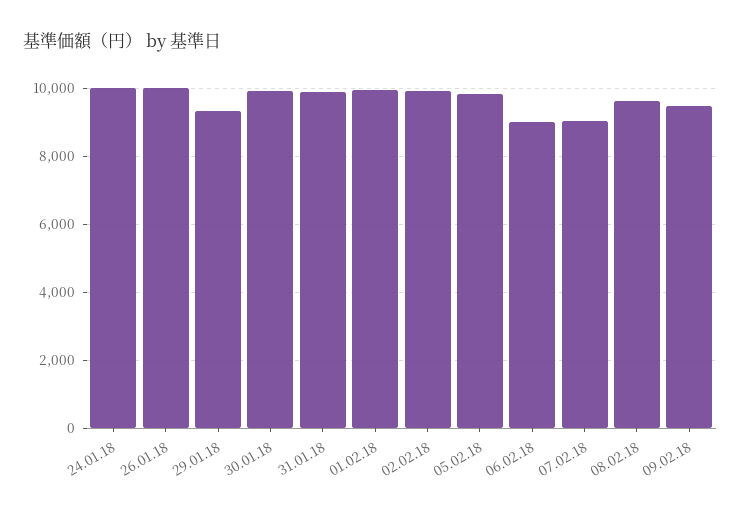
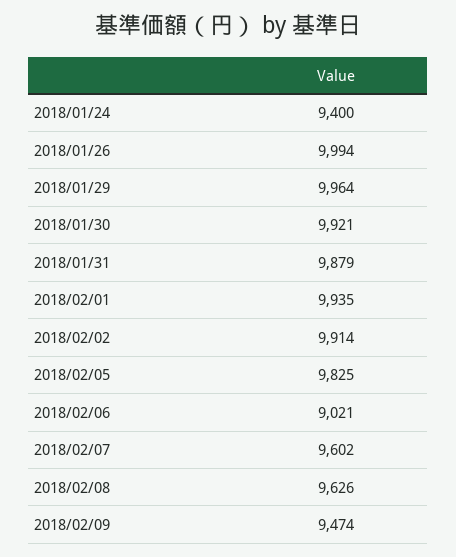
  {
-   "24.01.18": 10000,
+   "24.01.18": 9400,
    "26.01.18": 9994,
-   "29.01.18": 9400,
+   "29.01.18": 9964,
    "30.01.18": 9921,
    "31.01.18": 9879,
    "01.02.18": 9935,
    "02.02.18": 9914,
    "05.02.18": 9825,
    "06.02.18": 9021,
-   "07.02.18": 9000,
+   "07.02.18": 9602,
    "08.02.18": 9626,
    "09.02.18": 9474
  }

